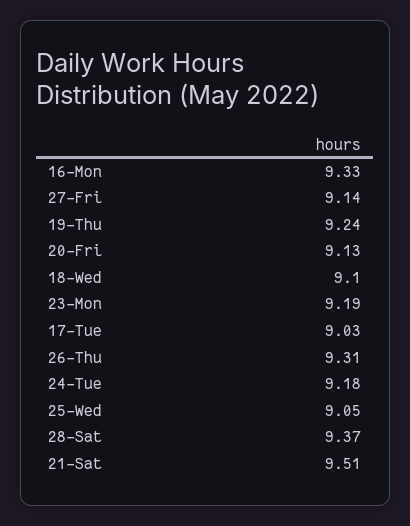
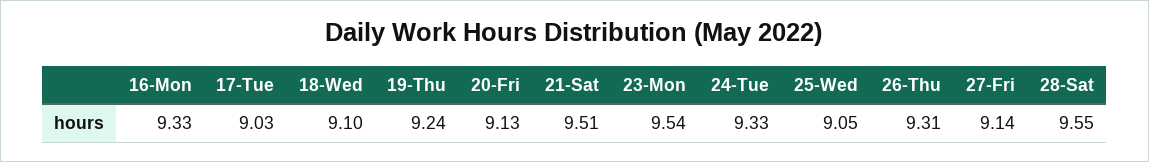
  {
    "16-Mon": 9.33,
    "27-Fri": 9.14,
    "19-Thu": 9.24,
    "20-Fri": 9.13,
    "18-Wed": 9.1,
-   "23-Mon": 9.19,
+   "23-Mon": 9.54,
    "17-Tue": 9.03,
    "26-Thu": 9.31,
-   "24-Tue": 9.18,
+   "24-Tue": 9.33,
    "25-Wed": 9.05,
-   "28-Sat": 9.37,
+   "28-Sat": 9.55,
    "21-Sat": 9.51
  }

